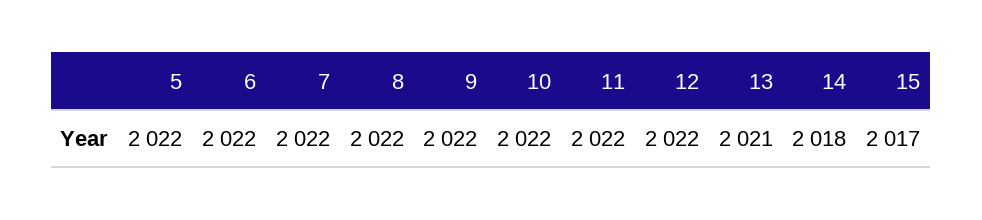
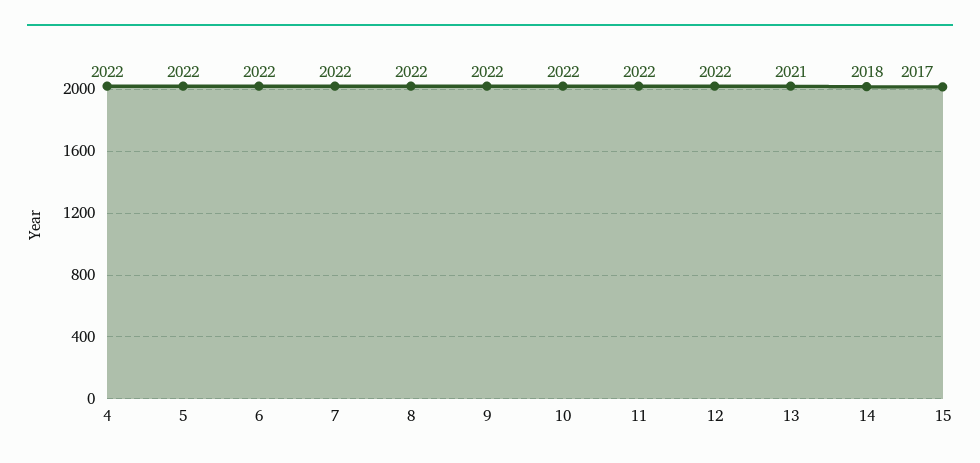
  {
    "5": 2022,
    "6": 2022,
    "7": 2022,
    "8": 2022,
    "9": 2022,
    "10": 2022,
    "11": 2022,
    "12": 2022,
    "13": 2021,
    "14": 2018,
-   "15": 2017
+   "15": 2017,
+   "4": 2022
  }

